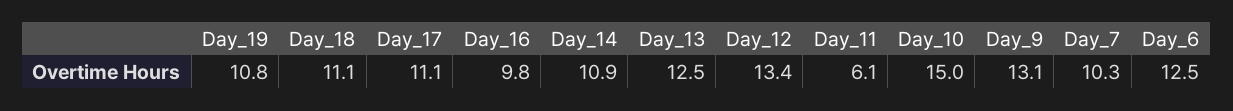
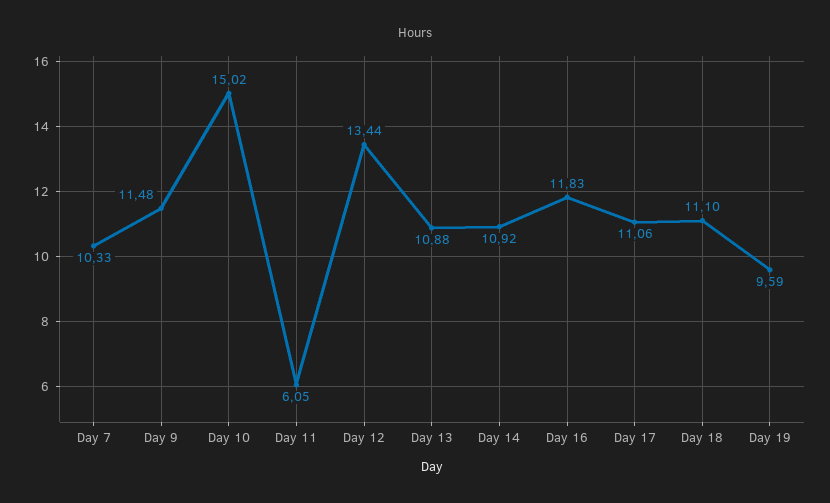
  {
-   "Day_19": 10.8,
+   "Day_19": 9.59,
    "Day_18": 11.1,
    "Day_17": 11.06,
-   "Day_16": 9.8,
+   "Day_16": 11.83,
    "Day_14": 10.92,
-   "Day_13": 12.5,
+   "Day_13": 10.88,
    "Day_12": 13.44,
    "Day_11": 6.05,
    "Day_10": 15.02,
-   "Day_9": 13.1,
+   "Day_9": 11.48,
-   "Day_7": 10.33,
+   "Day_7": 10.33
-   "Day_6": 12.5
  }

